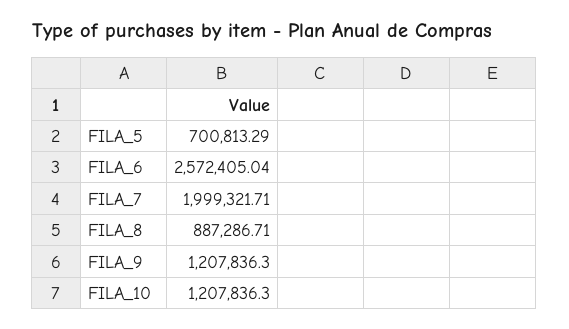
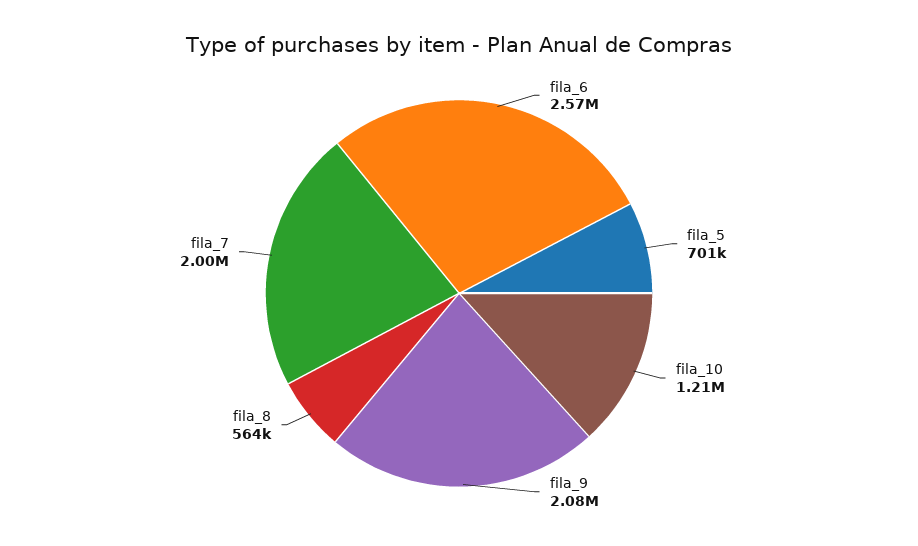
  {
    "FILA_5": 700813.29,
    "FILA_6": 2572405.04,
    "FILA_7": 1999321.71,
-   "FILA_8": 887286.71,
+   "FILA_8": 564000,
-   "FILA_9": 1207836.3,
+   "FILA_9": 2080000,
    "FILA_10": 1207836.3
  }

